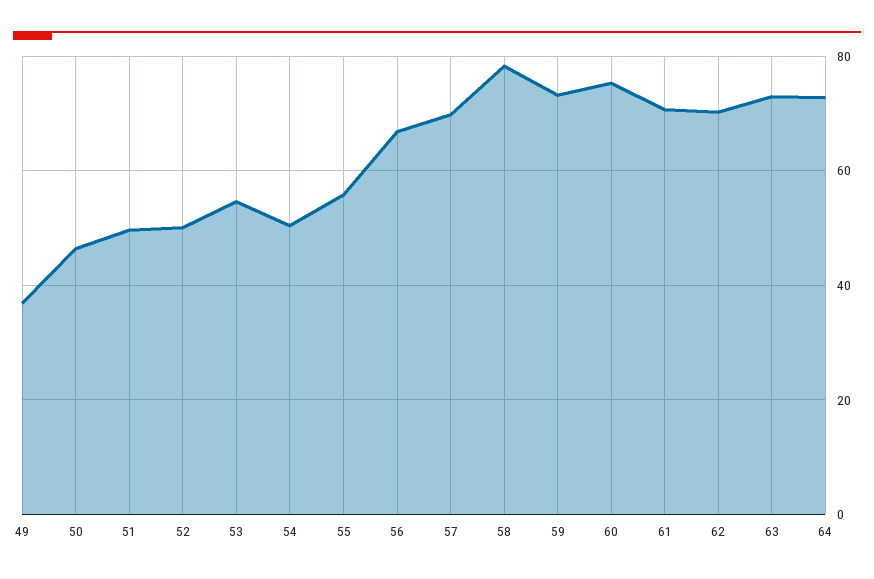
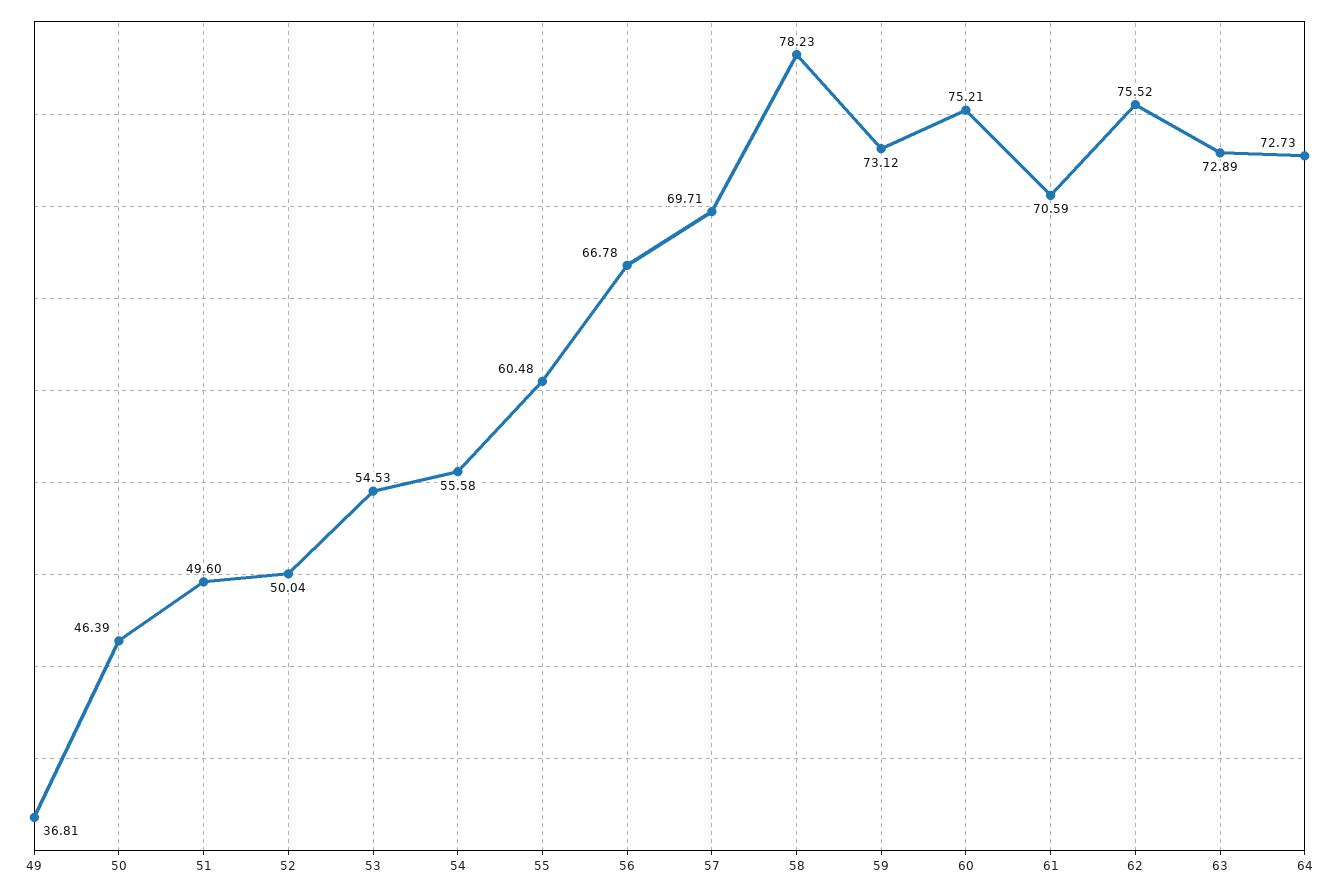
  {
    "49": 36.81,
    "50": 46.39,
    "51": 49.6,
    "52": 50.04,
    "53": 54.53,
-   "54": 50,
+   "54": 55.58,
-   "55": 56,
+   "55": 60.48,
    "56": 66.78,
    "57": 69.71,
    "58": 78.23,
    "59": 73.12,
    "60": 75.21,
    "61": 70.59,
-   "62": 70,
+   "62": 75.52,
    "63": 72.89,
    "64": 72.73
  }

